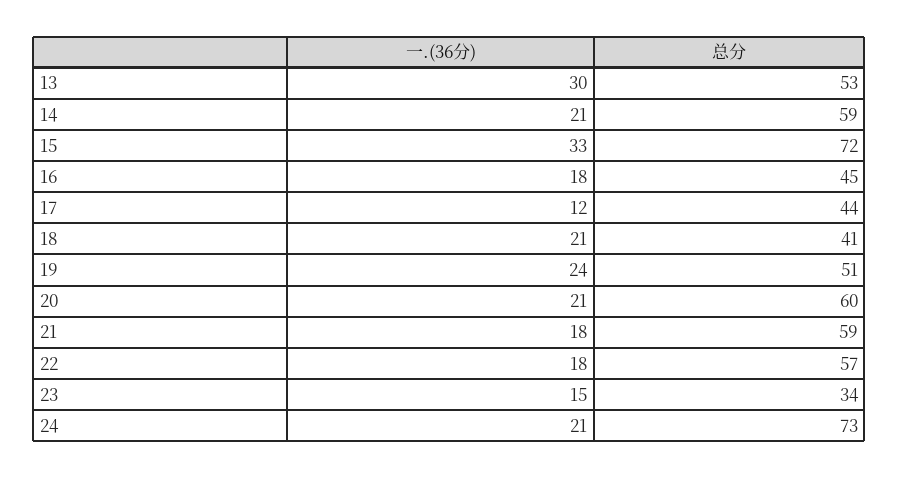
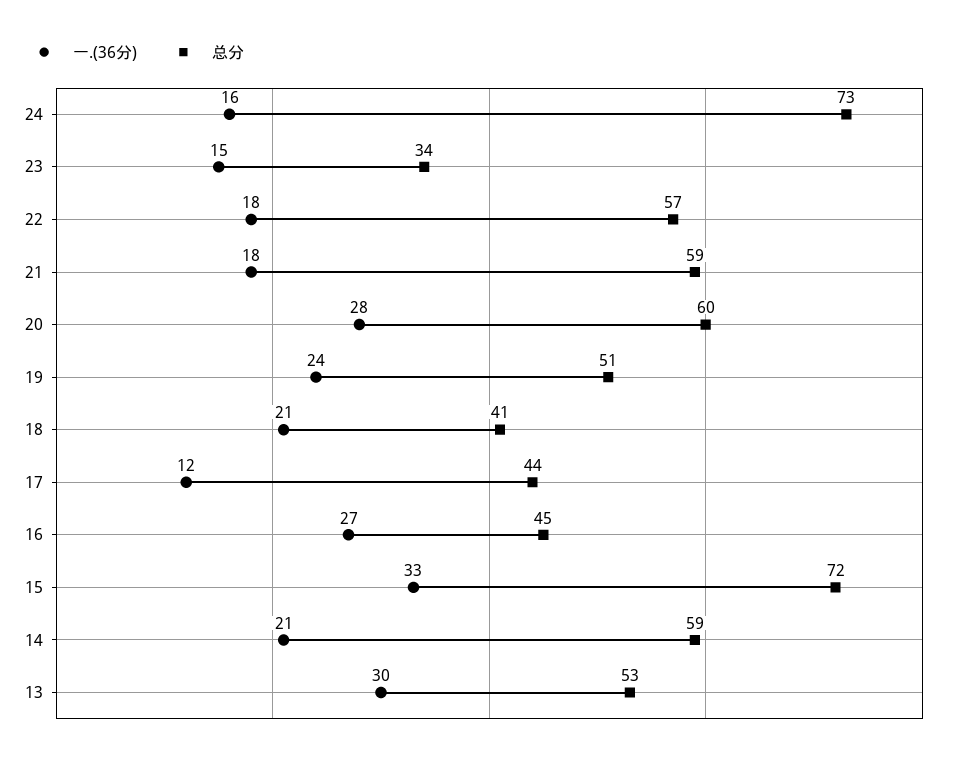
  {
    "一.(36分)": {
      "13": 30,
      "14": 21,
      "15": 33,
-     "16": 18,
+     "16": 27,
      "17": 12,
      "18": 21,
      "19": 24,
-     "20": 21,
+     "20": 28,
      "21": 18,
      "22": 18,
      "23": 15,
-     "24": 21
+     "24": 16
    },
    "总分": {
      "13": 53,
      "14": 59,
      "15": 72,
      "16": 45,
      "17": 44,
      "18": 41,
      "19": 51,
      "20": 60,
      "21": 59,
      "22": 57,
      "23": 34,
      "24": 73
    }
  }

